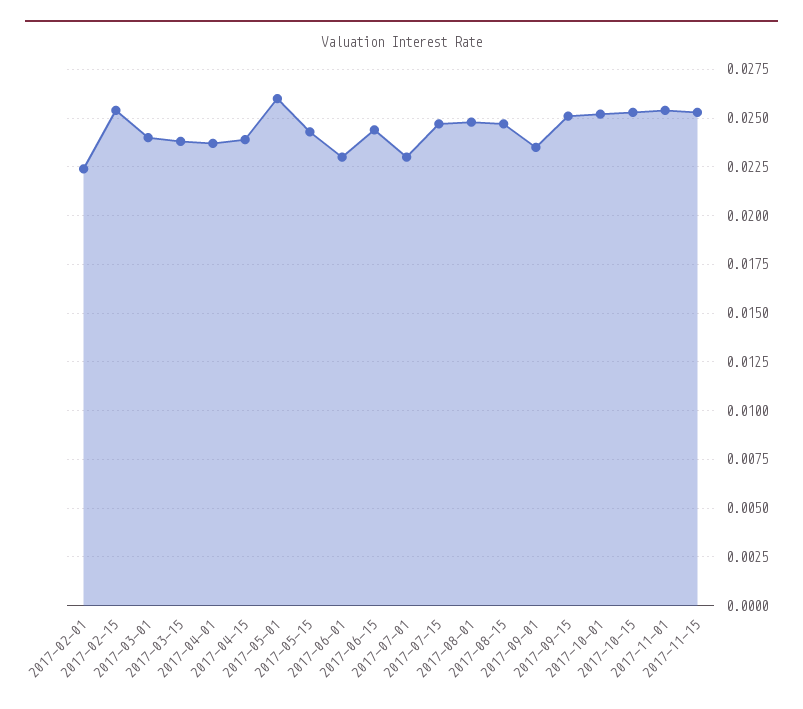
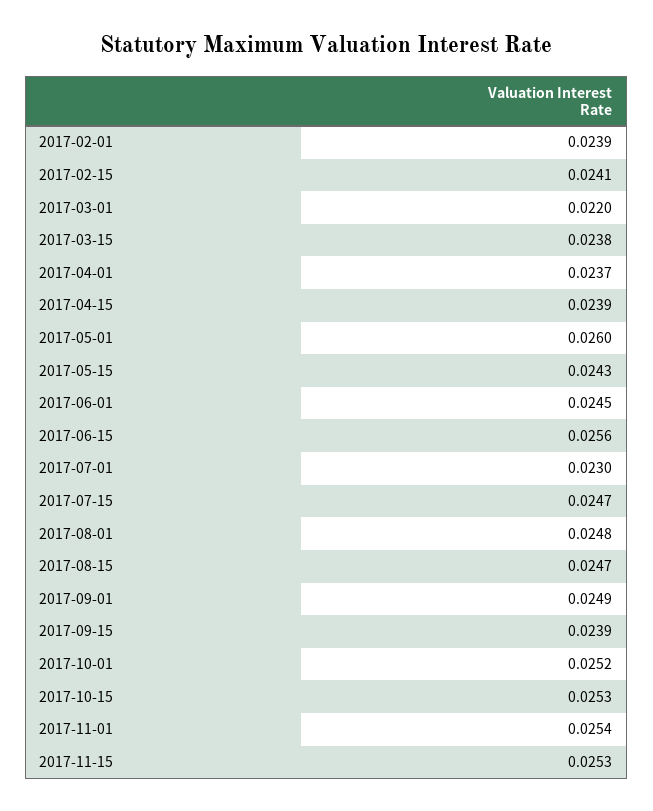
  {
-   "2017-02-01": 0.0225,
+   "2017-02-01": 0.0239,
-   "2017-02-15": 0.0255,
+   "2017-02-15": 0.0241,
-   "2017-03-01": 0.024,
+   "2017-03-01": 0.022,
    "2017-03-15": 0.0238,
    "2017-04-01": 0.0237,
    "2017-04-15": 0.0239,
    "2017-05-01": 0.026,
    "2017-05-15": 0.0243,
-   "2017-06-01": 0.023,
+   "2017-06-01": 0.0245,
-   "2017-06-15": 0.0245,
+   "2017-06-15": 0.0256,
    "2017-07-01": 0.023,
    "2017-07-15": 0.0247,
    "2017-08-01": 0.0248,
    "2017-08-15": 0.0247,
-   "2017-09-01": 0.0235,
+   "2017-09-01": 0.0249,
-   "2017-09-15": 0.025,
+   "2017-09-15": 0.0239,
    "2017-10-01": 0.0252,
    "2017-10-15": 0.0253,
    "2017-11-01": 0.0254,
    "2017-11-15": 0.0253
  }

